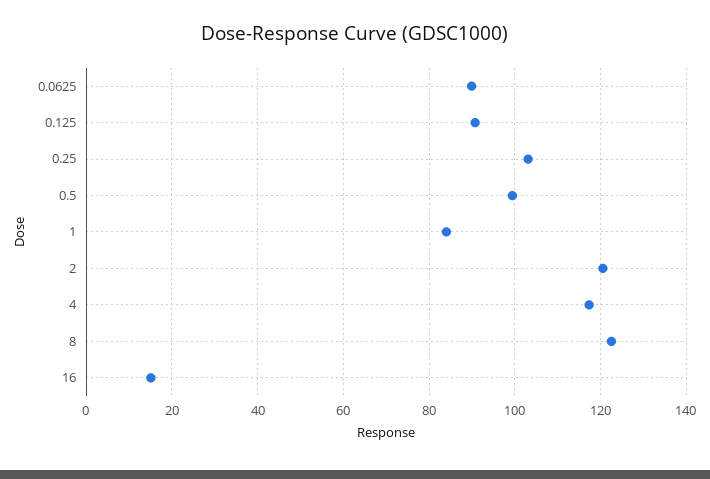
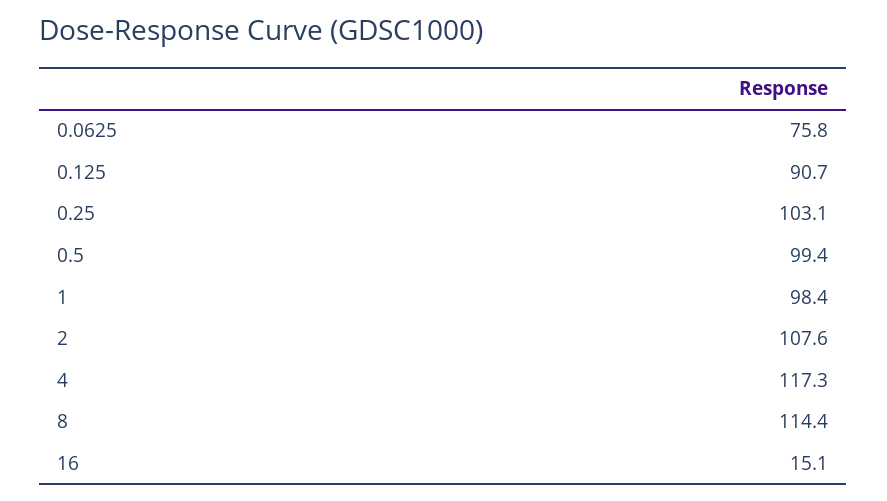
  {
-   "0.0625": 90,
+   "0.0625": 75.8,
    "0.125": 90.7,
    "0.25": 103.1,
    "0.5": 99.4,
-   "1": 84,
+   "1": 98.4,
-   "2": 120,
+   "2": 107.6,
    "4": 117.3,
-   "8": 122,
+   "8": 114.4,
    "16": 15.1
  }

